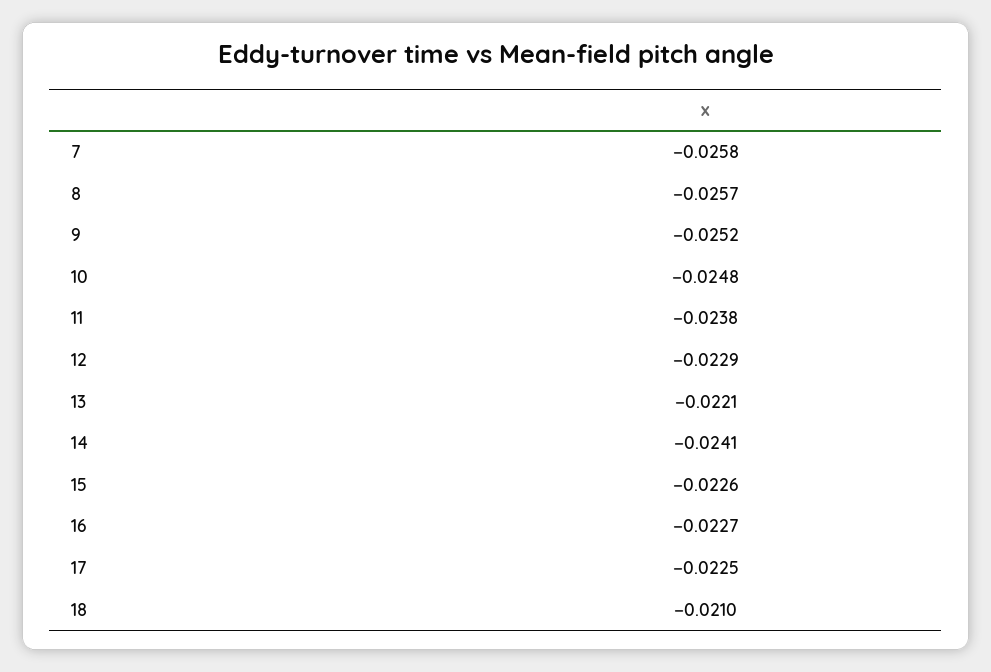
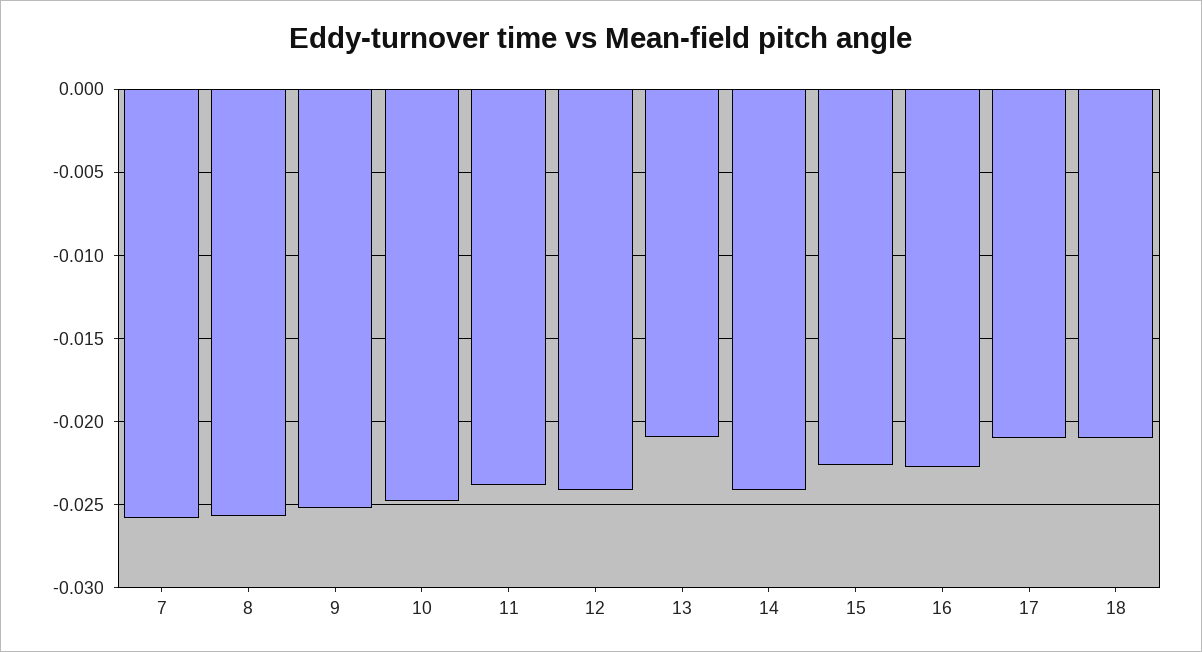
  {
    "7": -0.0258,
    "8": -0.0257,
    "9": -0.0252,
    "10": -0.0248,
    "11": -0.0238,
-   "12": -0.0229,
+   "12": -0.024,
-   "13": -0.0221,
+   "13": -0.021,
    "14": -0.0241,
    "15": -0.0226,
    "16": -0.0227,
-   "17": -0.0225,
+   "17": -0.021,
    "18": -0.021
  }

